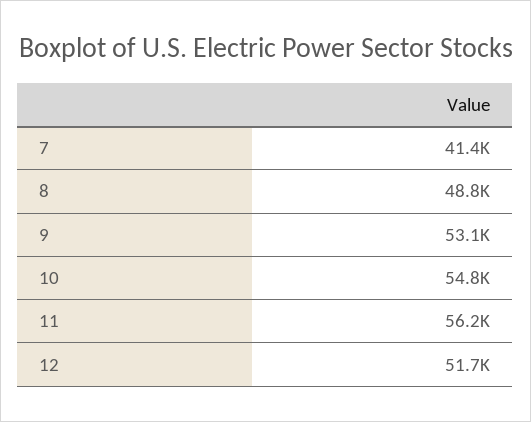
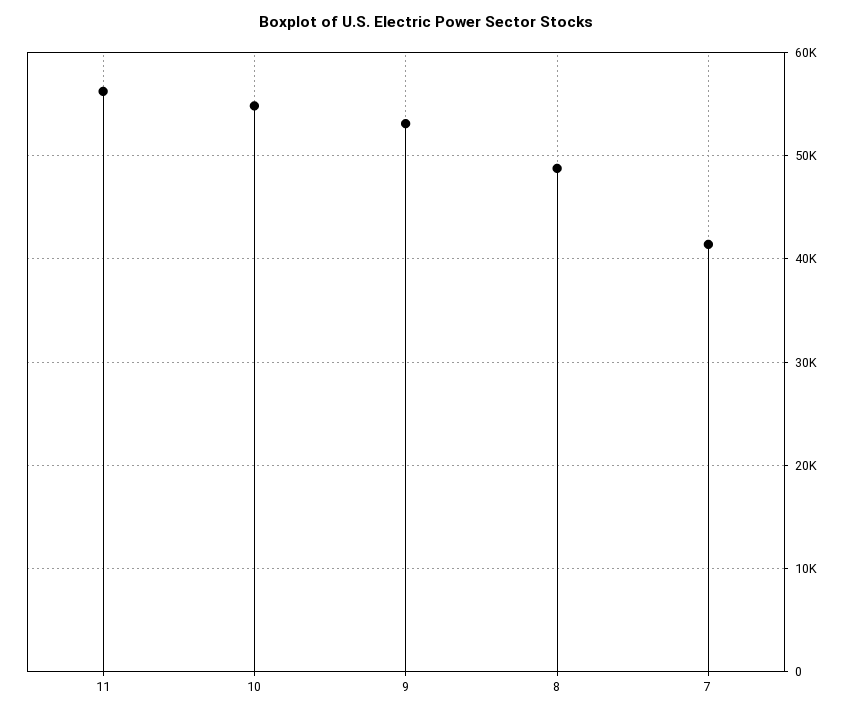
  {
    "7": 41400,
    "8": 48800,
    "9": 53100,
    "10": 54800,
-   "11": 56200,
+   "11": 56200
-   "12": 51700
  }

